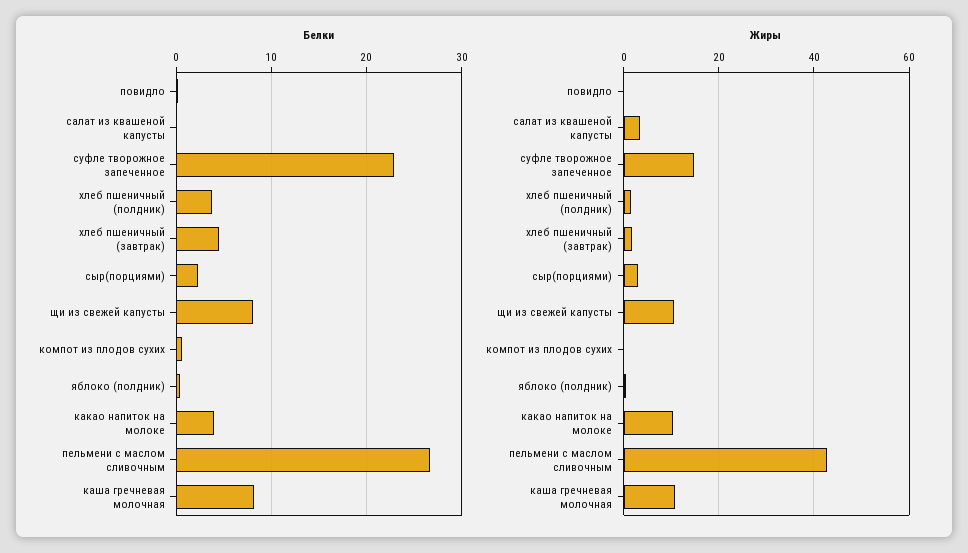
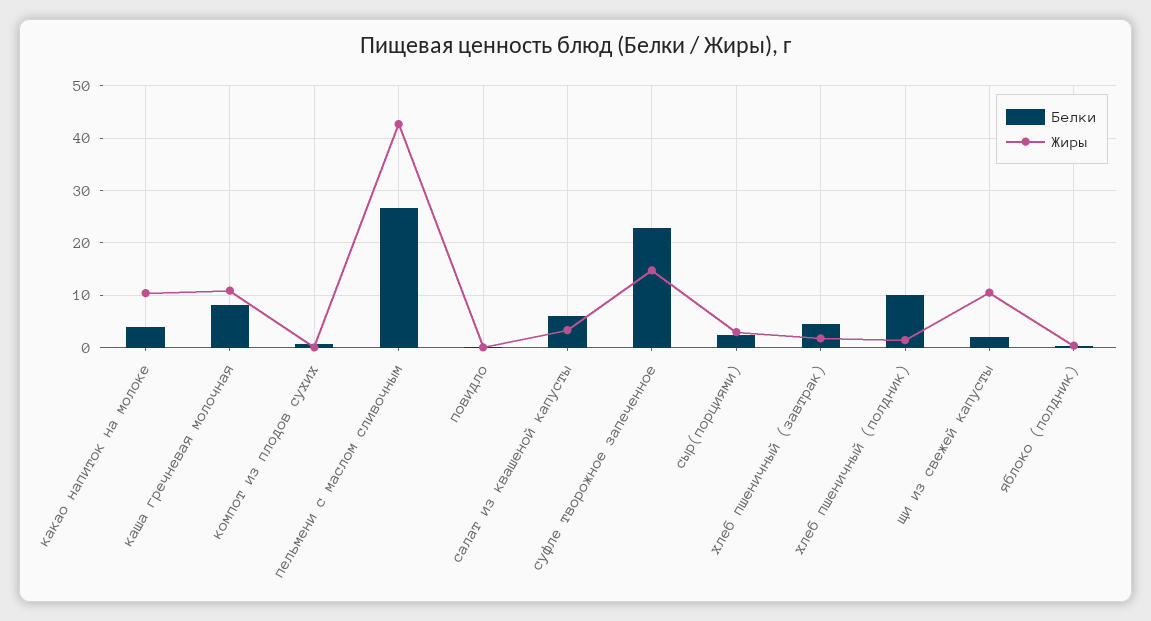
  {
    "Белки": {
      "повидло": 0,
-     "салат из квашеной капусты": 0,
+     "салат из квашеной капусты": 6,
      "суфле творожное запеченное": 23,
-     "хлеб пшеничный (полдник)": 4,
+     "хлеб пшеничный (полдник)": 10,
      "хлеб пшеничный (завтрак)": 5,
      "сыр(порциями)": 2,
-     "щи из свежей капусты": 8,
+     "щи из свежей капусты": 2,
      "компот из плодов сухих": 1,
      "яблоко (полдник)": 0,
      "какао напиток на молоке": 4,
      "пельмени с маслом сливочным": 27,
      "каша гречневая молочная": 8
    },
    "Жиры": {
      "повидло": 0,
      "салат из квашеной капусты": 4,
      "суфле творожное запеченное": 14,
      "хлеб пшеничный (полдник)": 2,
      "хлеб пшеничный (завтрак)": 2,
      "сыр(порциями)": 2,
      "щи из свежей капусты": 10,
      "компот из плодов сухих": 0,
      "яблоко (полдник)": 0,
      "какао напиток на молоке": 10,
      "пельмени с маслом сливочным": 42,
      "каша гречневая молочная": 10
    }
  }

